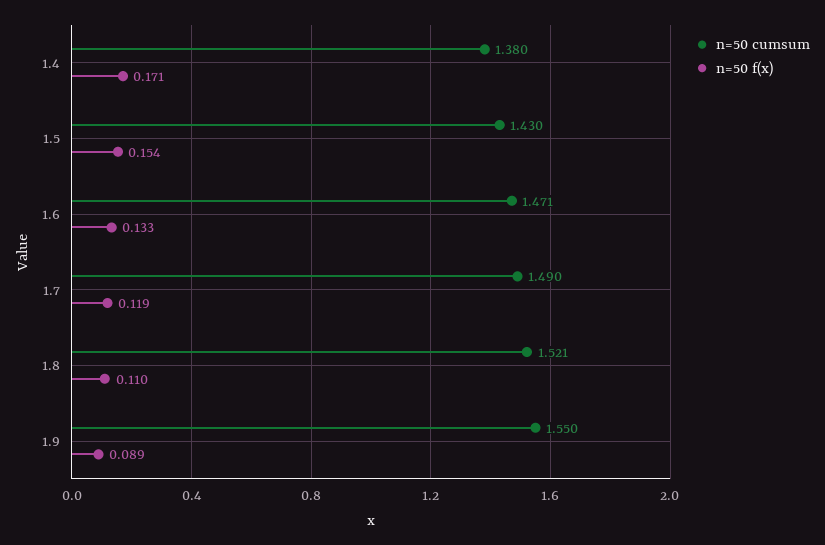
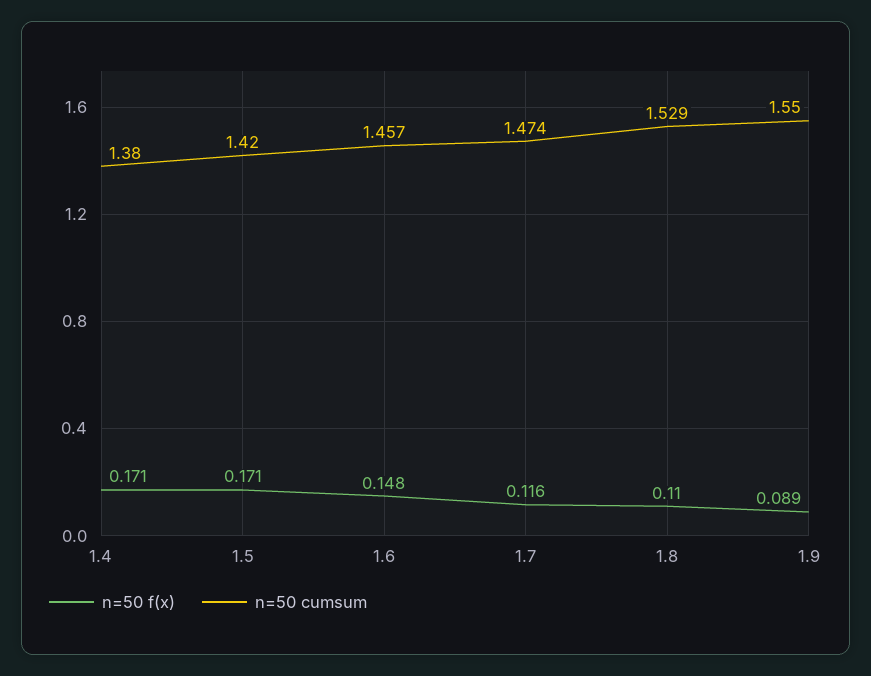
  {
    "n=50 cumsum": {
      "1.4": 1.38,
-     "1.5": 1.43,
+     "1.5": 1.42,
-     "1.6": 1.471,
+     "1.6": 1.457,
-     "1.7": 1.49,
+     "1.7": 1.474,
-     "1.8": 1.521,
+     "1.8": 1.529,
      "1.9": 1.55
    },
    "n=50 f(x)": {
      "1.4": 0.171,
-     "1.5": 0.154,
+     "1.5": 0.171,
-     "1.6": 0.133,
+     "1.6": 0.148,
-     "1.7": 0.119,
+     "1.7": 0.116,
      "1.8": 0.11,
      "1.9": 0.089
    }
  }

